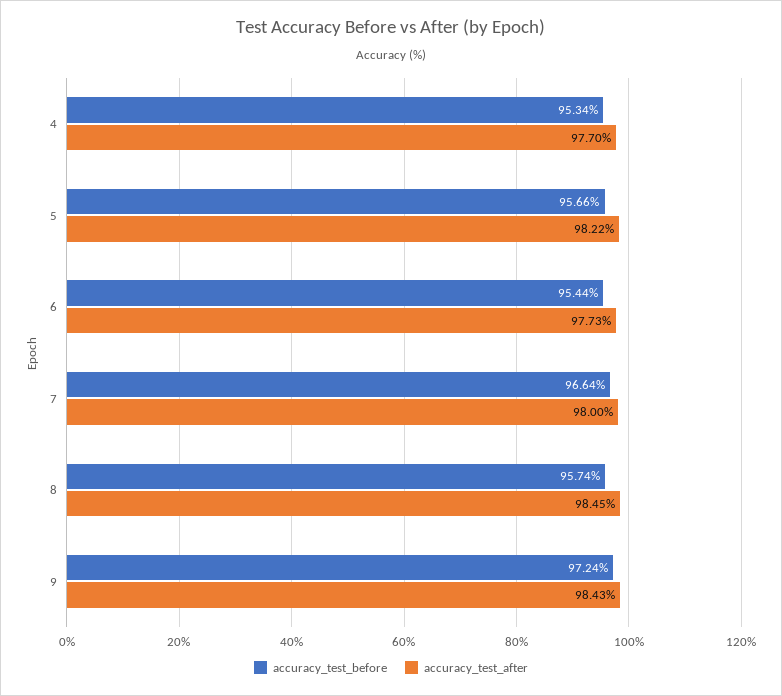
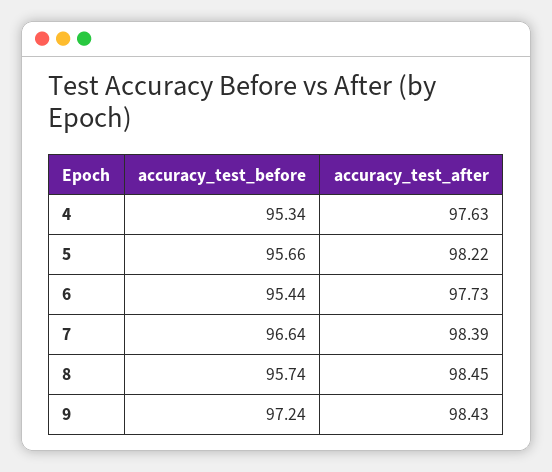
  {
    "accuracy_test_before": {
      "4": 95.34,
      "5": 95.66,
      "6": 95.44,
      "7": 96.64,
      "8": 95.74,
      "9": 97.24
    },
    "accuracy_test_after": {
-     "4": 97.7,
+     "4": 97.63,
      "5": 98.22,
      "6": 97.73,
-     "7": 98,
+     "7": 98.39,
      "8": 98.45,
      "9": 98.43
    }
  }

